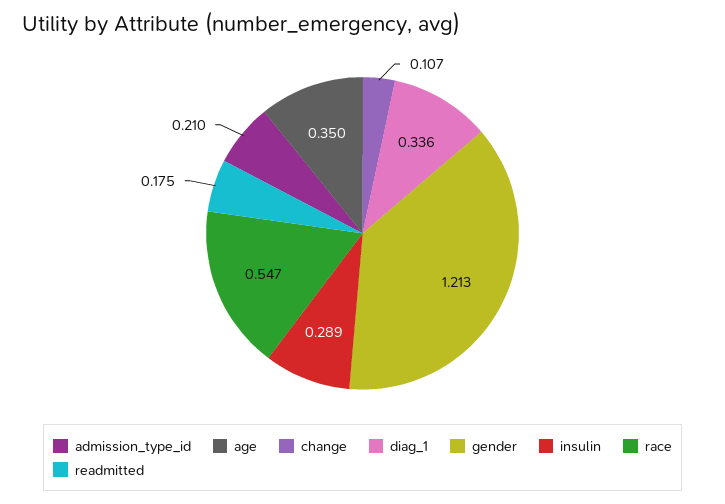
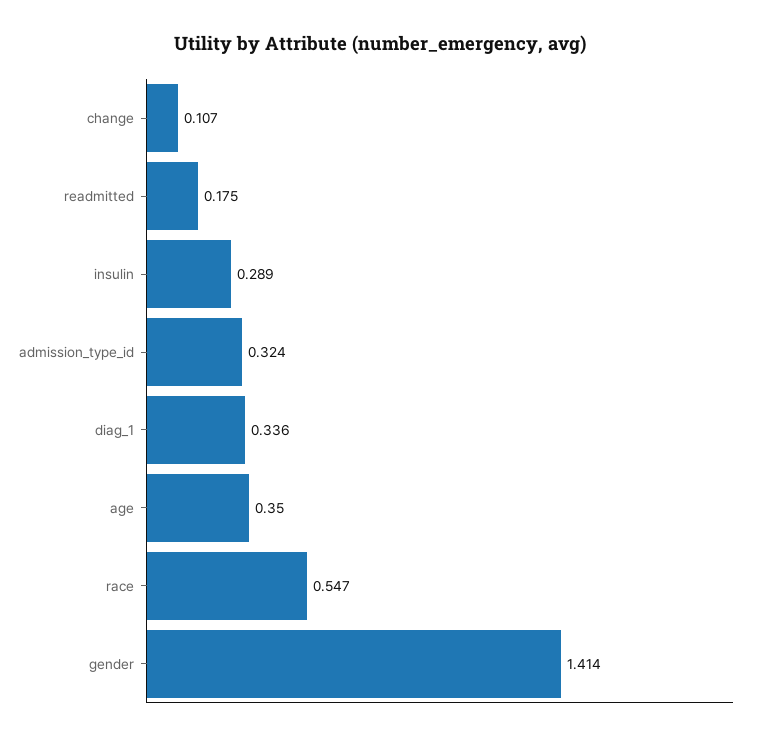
  {
-   "admission_type_id": 0.21,
+   "admission_type_id": 0.324,
    "age": 0.35,
    "change": 0.107,
    "diag_1": 0.336,
-   "gender": 1.213,
+   "gender": 1.414,
    "insulin": 0.289,
    "race": 0.547,
    "readmitted": 0.175
  }

